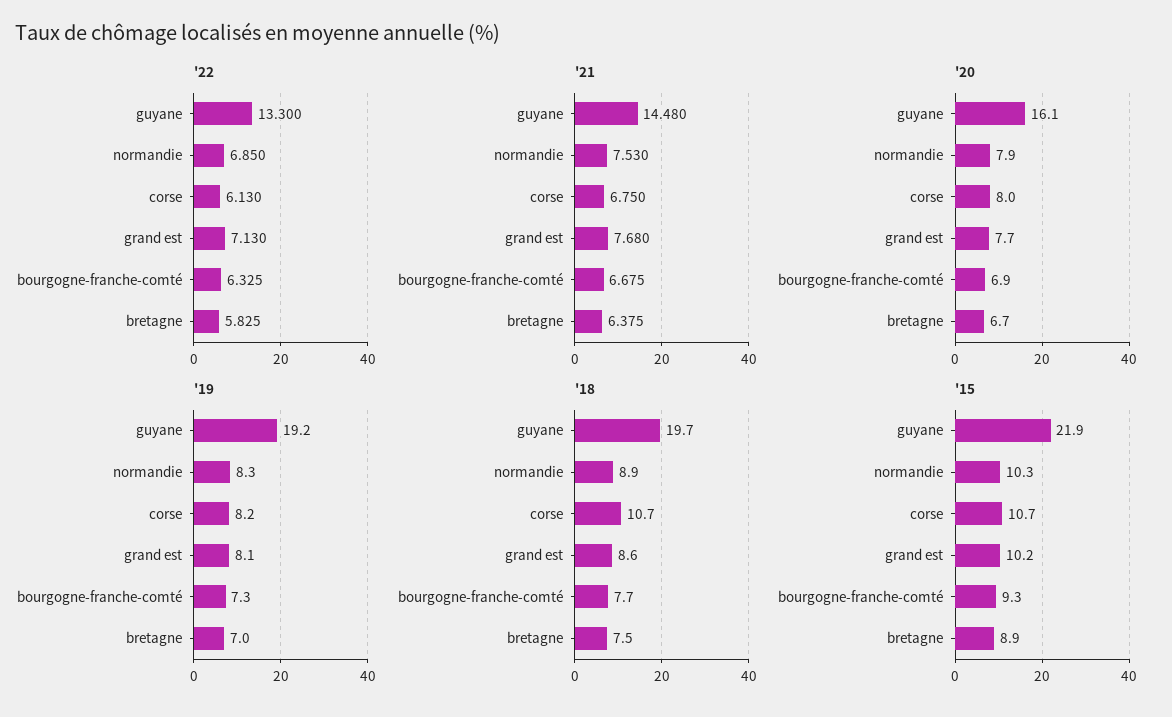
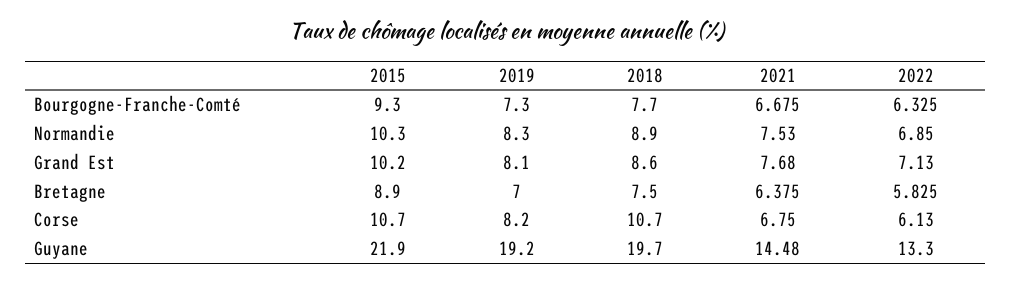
  {
    "'22": {
      "guyane": 13.3,
      "normandie": 6.85,
      "corse": 6.13,
      "grand est": 7.13,
      "bourgogne-franche-comté": 6.325,
      "bretagne": 5.825
    },
    "'21": {
      "guyane": 14.48,
      "normandie": 7.53,
      "corse": 6.75,
      "grand est": 7.68,
      "bourgogne-franche-comté": 6.675,
      "bretagne": 6.375
    },
-   "'20": {
-     "guyane": 16.1,
-     "normandie": 7.9,
-     "corse": 8,
-     "grand est": 7.7,
-     "bourgogne-franche-comté": 6.9,
-     "bretagne": 6.7
-   },
    "'19": {
      "guyane": 19.2,
      "normandie": 8.3,
      "corse": 8.2,
      "grand est": 8.1,
      "bourgogne-franche-comté": 7.3,
      "bretagne": 7
    },
    "'18": {
      "guyane": 19.7,
      "normandie": 8.9,
      "corse": 10.7,
      "grand est": 8.6,
      "bourgogne-franche-comté": 7.7,
      "bretagne": 7.5
    },
    "'15": {
      "guyane": 21.9,
      "normandie": 10.3,
      "corse": 10.7,
      "grand est": 10.2,
      "bourgogne-franche-comté": 9.3,
      "bretagne": 8.9
    }
  }

